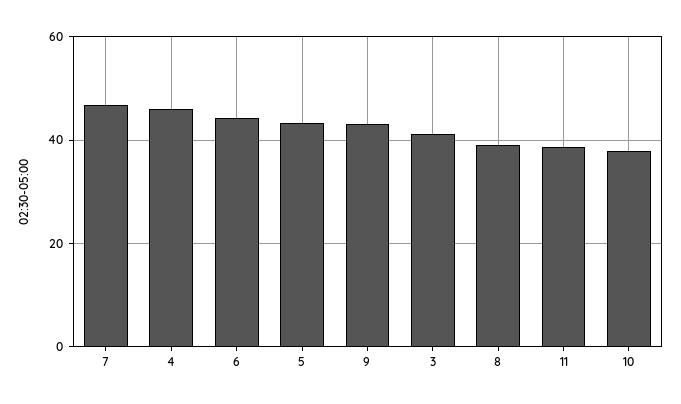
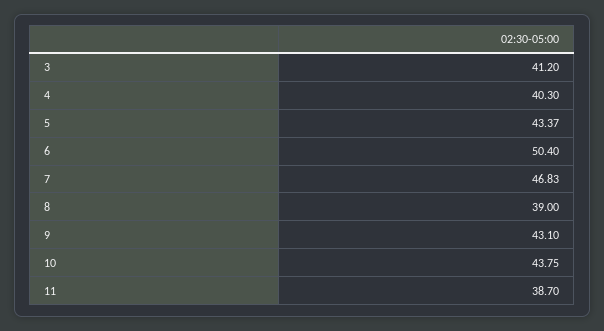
  {
    "7": 46.83,
-   "4": 46,
+   "4": 40.3,
-   "6": 44,
+   "6": 50.4,
    "5": 43.37,
    "9": 43.1,
    "3": 41.2,
    "8": 39,
    "11": 38.7,
-   "10": 38
+   "10": 43.75
  }

